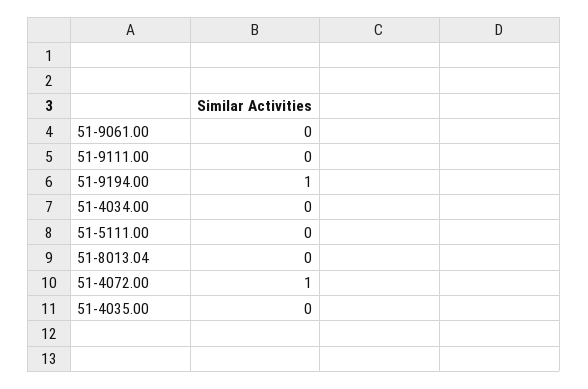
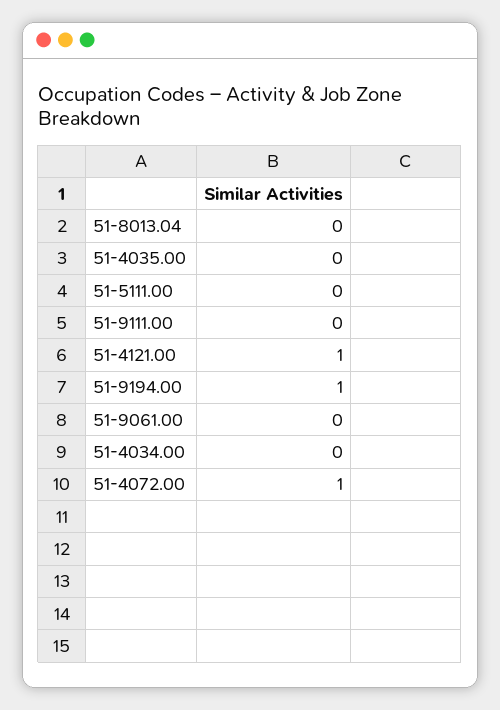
  {
    "51-9061.00": 0,
    "51-9111.00": 0,
    "51-9194.00": 1,
    "51-4034.00": 0,
    "51-5111.00": 0,
    "51-8013.04": 0,
    "51-4072.00": 1,
-   "51-4035.00": 0
+   "51-4035.00": 0,
+   "51-4121.00": 1
  }

